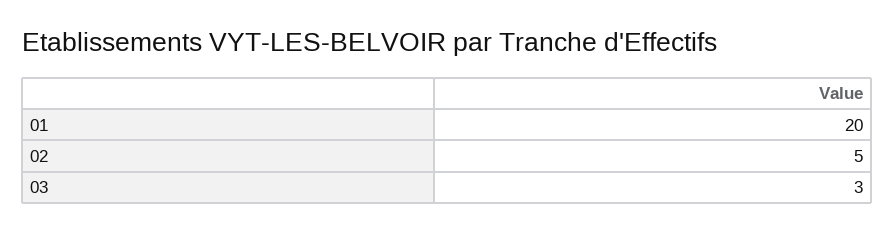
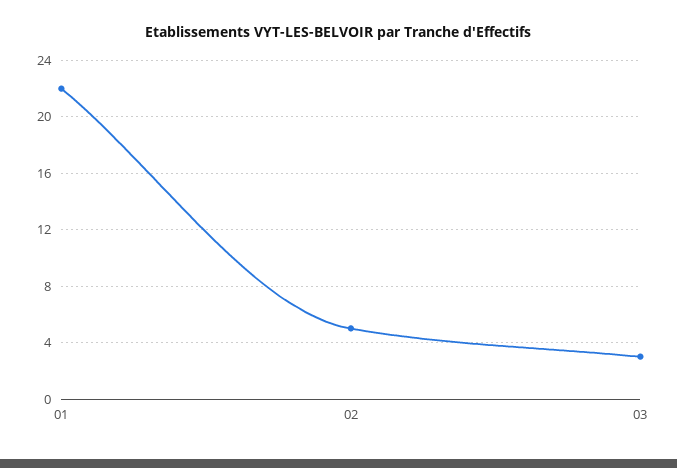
  {
-   "01": 20,
+   "01": 22,
    "02": 5,
    "03": 3
  }

